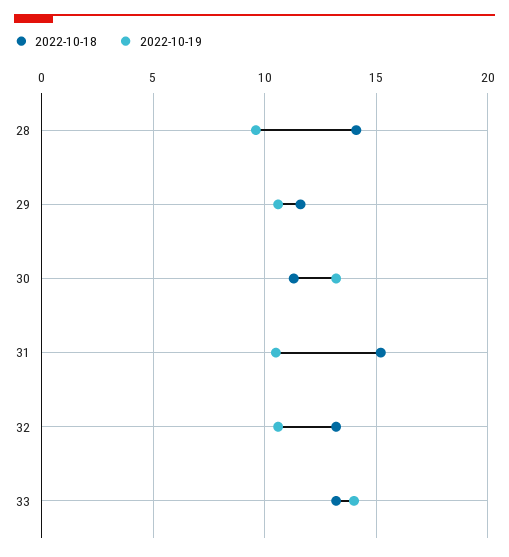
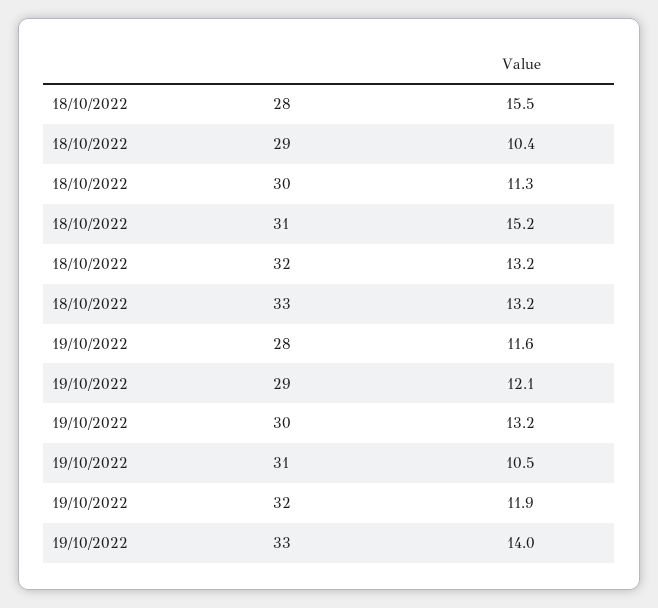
  {
    "2022-10-18": {
-     "28": 14,
+     "28": 15.5,
-     "29": 11.5,
+     "29": 10.4,
      "30": 11.3,
      "31": 15.2,
      "32": 13.2,
      "33": 13.2
    },
    "2022-10-19": {
-     "28": 9.5,
+     "28": 11.6,
-     "29": 10.5,
+     "29": 12.1,
      "30": 13.2,
      "31": 10.5,
-     "32": 10.5,
+     "32": 11.9,
      "33": 14
    }
  }

